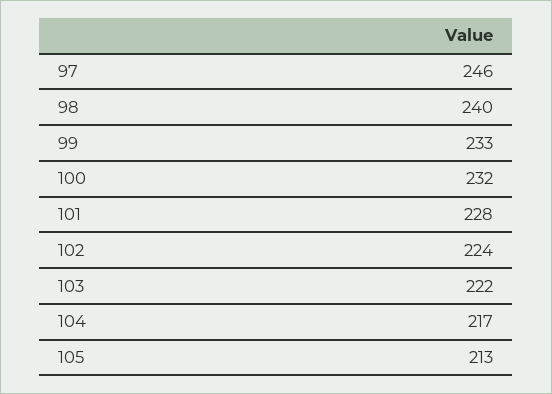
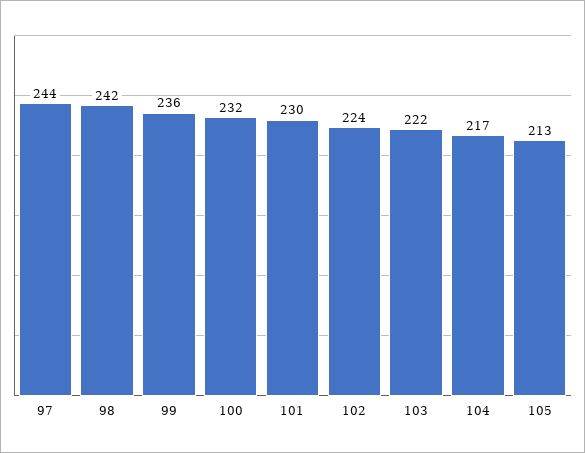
  {
-   "97": 246,
+   "97": 244,
-   "98": 240,
+   "98": 242,
-   "99": 233,
+   "99": 236,
    "100": 232,
-   "101": 228,
+   "101": 230,
    "102": 224,
    "103": 222,
    "104": 217,
    "105": 213
  }

